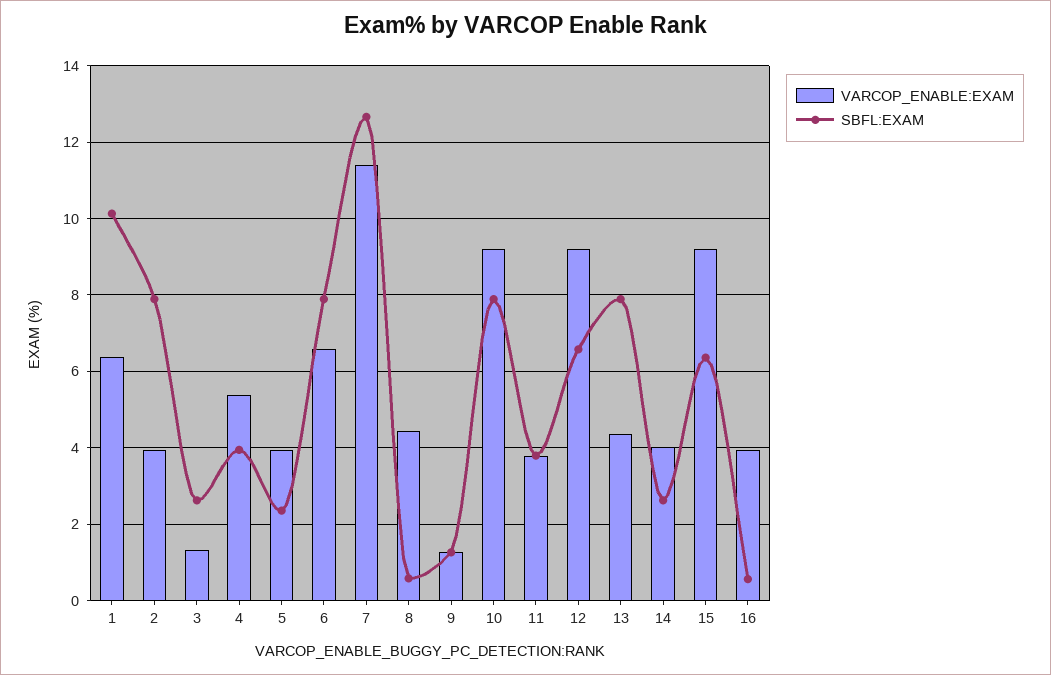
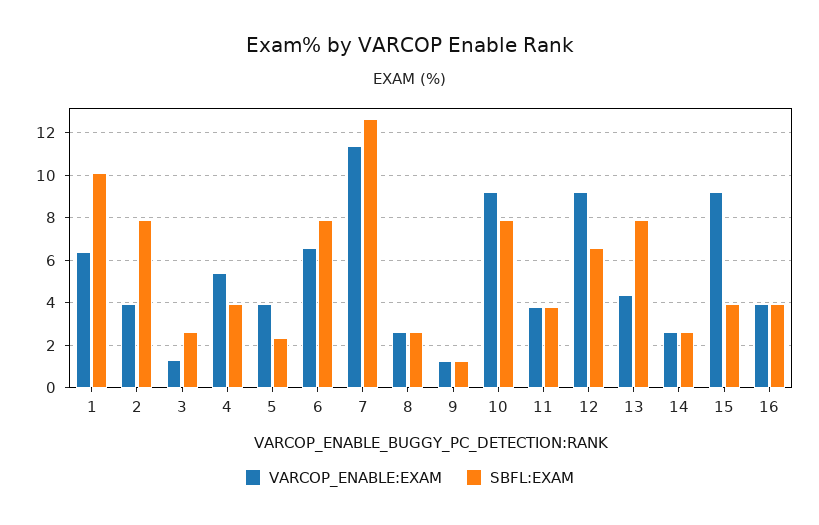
  {
    "VARCOP_ENABLE:EXAM": {
      "1": 6.4,
      "2": 4,
      "3": 1.4,
      "4": 5.4,
      "5": 4,
      "6": 6.6,
      "7": 11.4,
-     "8": 4.4,
+     "8": 2.5,
      "9": 1.2,
      "10": 9.2,
      "11": 3.8,
      "12": 9.2,
      "13": 4.4,
-     "14": 4,
+     "14": 2.5,
      "15": 9.2,
      "16": 4
    },
    "SBFL:EXAM": {
      "1": 10.2,
      "2": 7.8,
      "3": 2.6,
      "4": 4,
      "5": 2.4,
      "6": 7.8,
      "7": 12.6,
-     "8": 0.6,
+     "8": 2.5,
      "9": 1.2,
      "10": 7.8,
      "11": 3.8,
      "12": 6.6,
      "13": 7.8,
      "14": 2.6,
-     "15": 6.4,
+     "15": 4,
-     "16": 0.6
+     "16": 4
    }
  }

